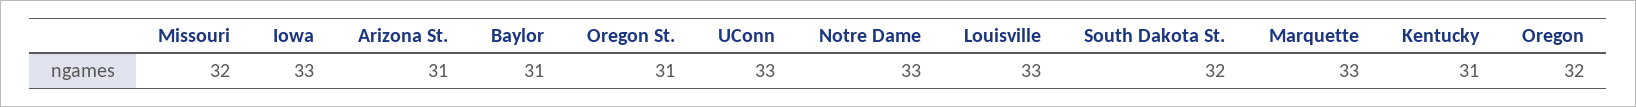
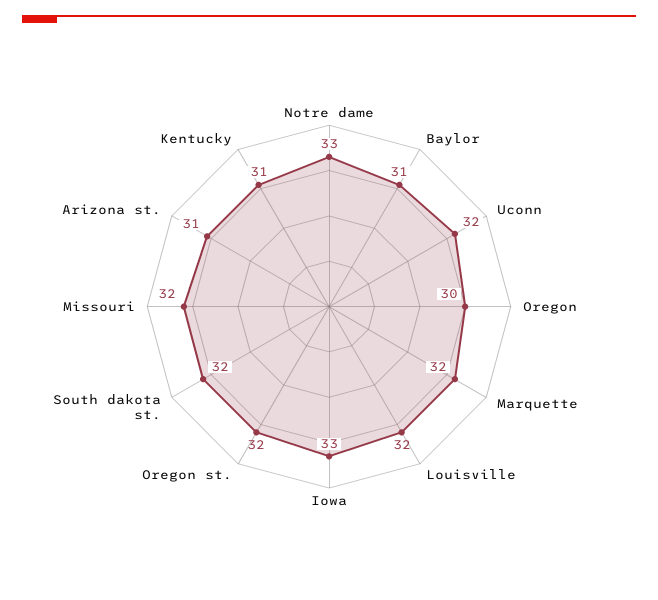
  {
    "Missouri": 32,
    "Iowa": 33,
    "Arizona St.": 31,
    "Baylor": 31,
-   "Oregon St.": 31,
+   "Oregon St.": 32,
-   "UConn": 33,
+   "UConn": 32,
    "Notre Dame": 33,
-   "Louisville": 33,
+   "Louisville": 32,
    "South Dakota St.": 32,
-   "Marquette": 33,
+   "Marquette": 32,
    "Kentucky": 31,
-   "Oregon": 32
+   "Oregon": 30
  }

